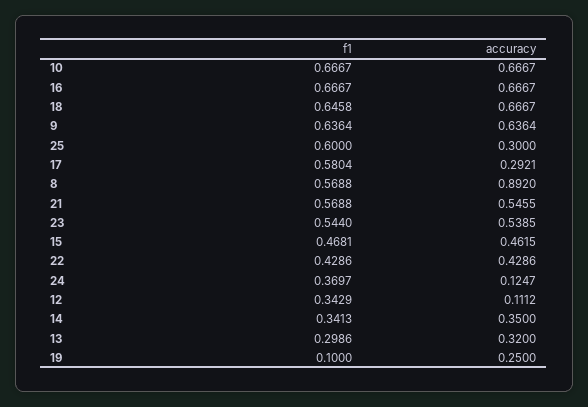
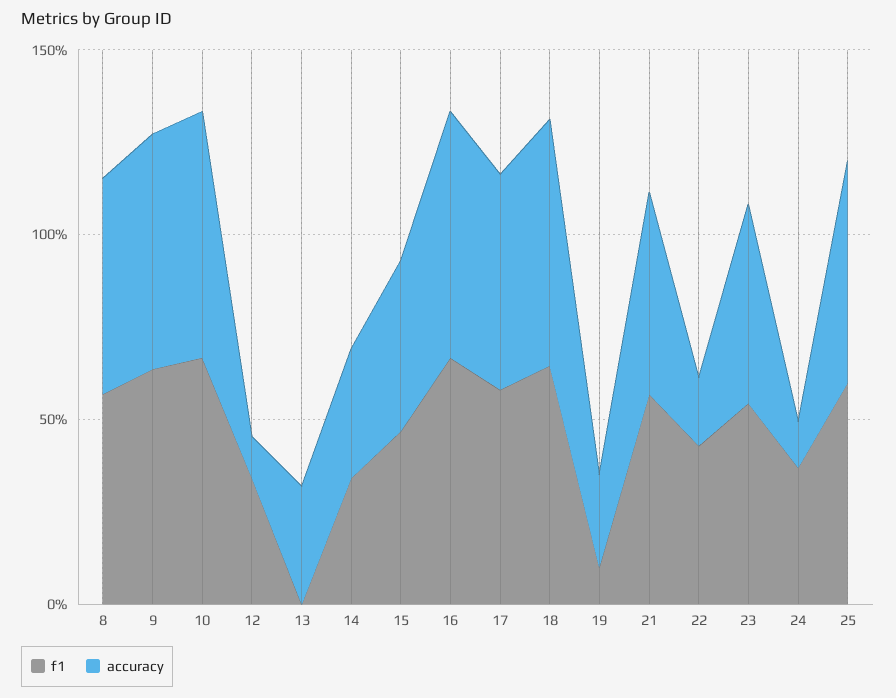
  {
    "f1": {
      "10": 0.6667,
      "16": 0.6667,
      "18": 0.6458,
      "9": 0.6364,
      "25": 0.6,
      "17": 0.5804,
      "8": 0.5688,
      "21": 0.5688,
      "23": 0.544,
      "15": 0.4681,
      "22": 0.4286,
      "24": 0.3697,
      "12": 0.3429,
      "14": 0.3413,
-     "13": 0.2986,
+     "13": 0,
      "19": 0.1
    },
    "accuracy": {
      "10": 0.6667,
      "16": 0.6667,
      "18": 0.6667,
      "9": 0.6364,
-     "25": 0.3,
+     "25": 0.6,
-     "17": 0.2921,
+     "17": 0.6,
-     "8": 0.892,
+     "8": 0.6,
      "21": 0.5455,
      "23": 0.5385,
      "15": 0.4615,
-     "22": 0.4286,
+     "22": 0.2,
      "24": 0.1247,
      "12": 0.1112,
      "14": 0.35,
      "13": 0.32,
      "19": 0.25
    }
  }

